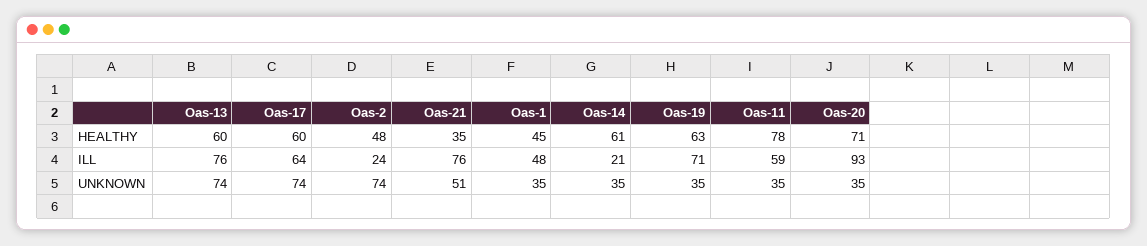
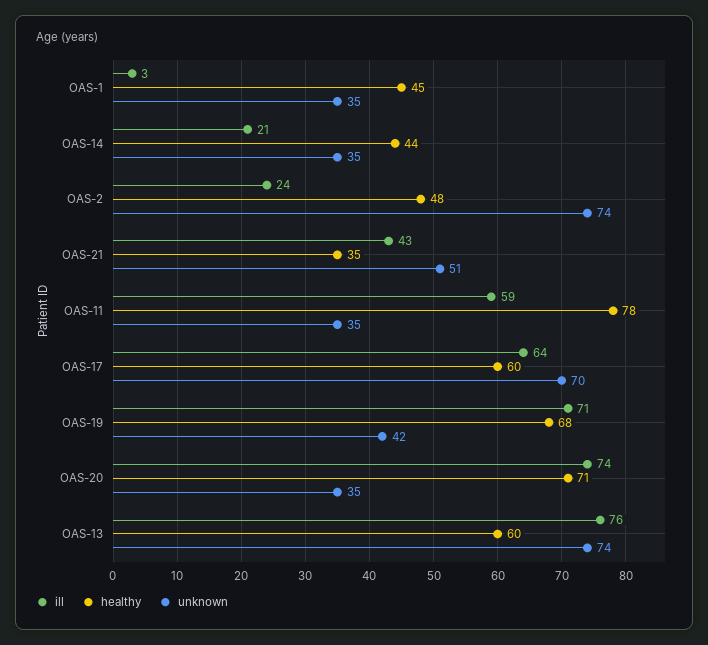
  {
    "HEALTHY": {
      "Oas-13": 60,
      "Oas-17": 60,
      "Oas-2": 48,
      "Oas-21": 35,
      "Oas-1": 45,
-     "Oas-14": 61,
+     "Oas-14": 44,
-     "Oas-19": 63,
+     "Oas-19": 68,
      "Oas-11": 78,
      "Oas-20": 71
    },
    "ILL": {
      "Oas-13": 76,
      "Oas-17": 64,
      "Oas-2": 24,
-     "Oas-21": 76,
+     "Oas-21": 43,
-     "Oas-1": 48,
+     "Oas-1": 3,
      "Oas-14": 21,
      "Oas-19": 71,
      "Oas-11": 59,
-     "Oas-20": 93
+     "Oas-20": 74
    },
    "UNKNOWN": {
      "Oas-13": 74,
-     "Oas-17": 74,
+     "Oas-17": 70,
      "Oas-2": 74,
      "Oas-21": 51,
      "Oas-1": 35,
      "Oas-14": 35,
-     "Oas-19": 35,
+     "Oas-19": 42,
      "Oas-11": 35,
      "Oas-20": 35
    }
  }

